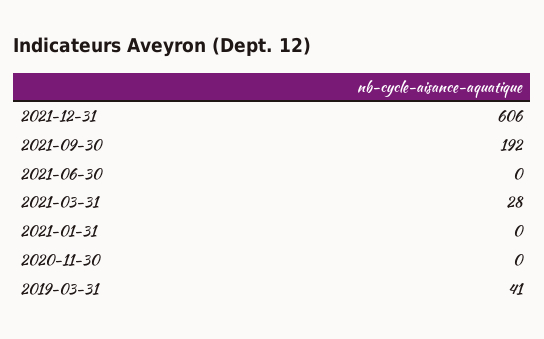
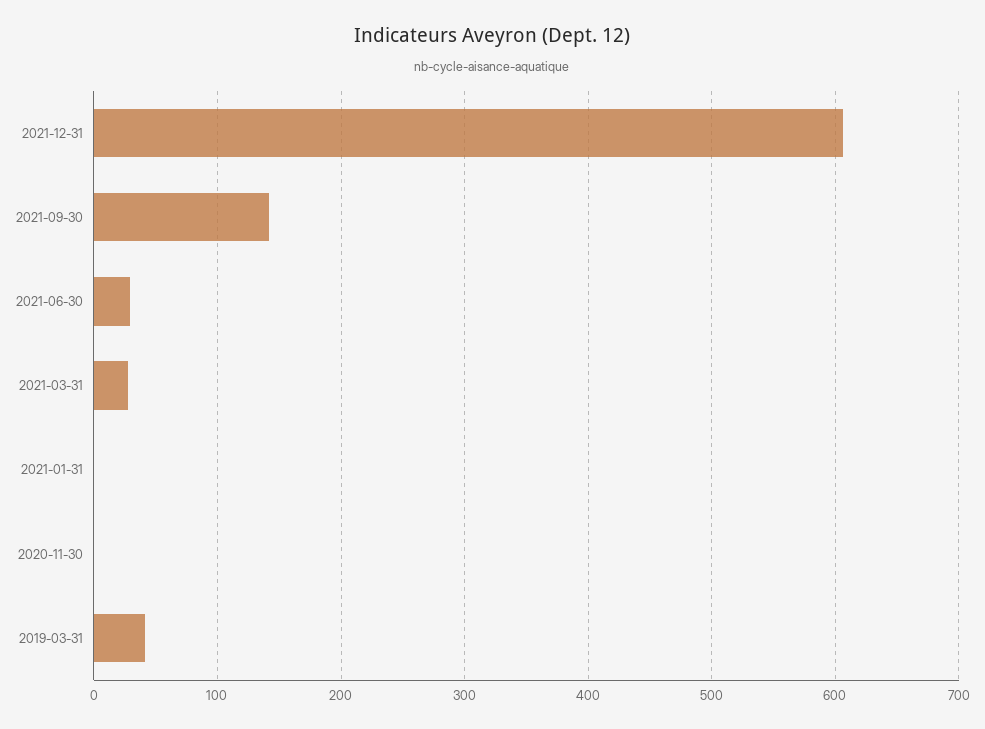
  {
    "2021-12-31": 606,
-   "2021-09-30": 192,
+   "2021-09-30": 140,
-   "2021-06-30": 0,
+   "2021-06-30": 30,
    "2021-03-31": 28,
    "2021-01-31": 0,
    "2020-11-30": 0,
    "2019-03-31": 41
  }

